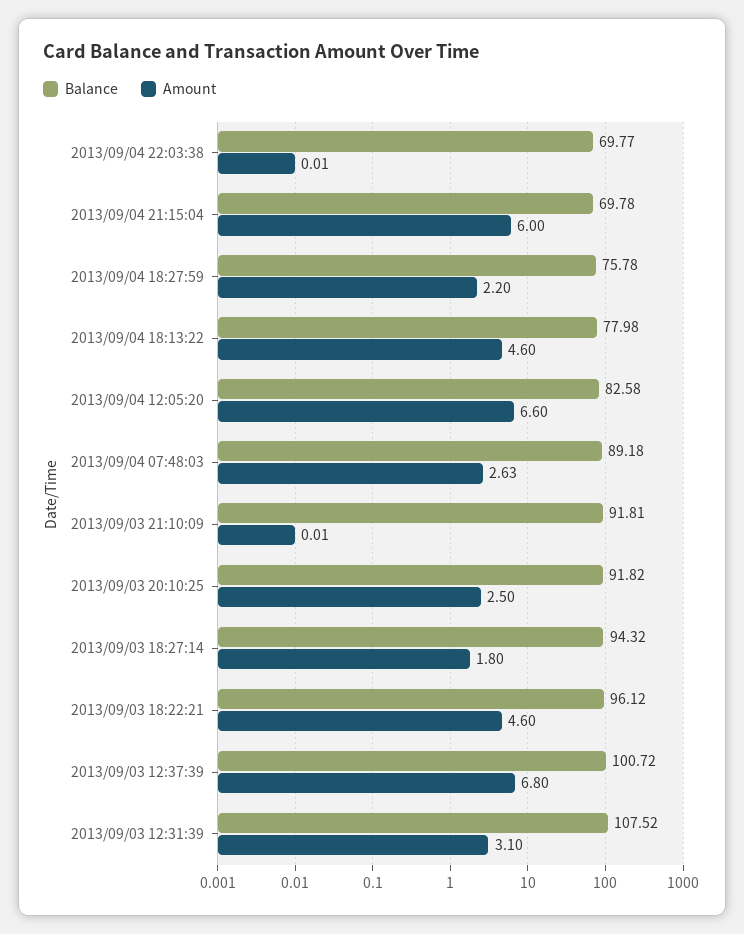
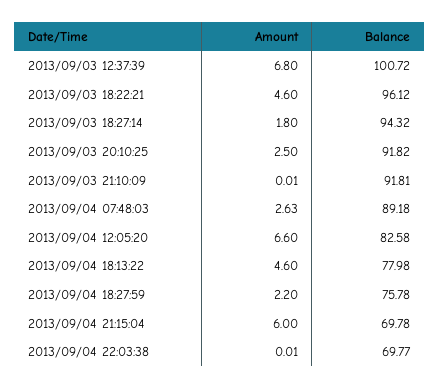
  {
    "Balance": {
      "2013/09/04 22:03:38": 69.77,
      "2013/09/04 21:15:04": 69.78,
      "2013/09/04 18:27:59": 75.78,
      "2013/09/04 18:13:22": 77.98,
      "2013/09/04 12:05:20": 82.58,
      "2013/09/04 07:48:03": 89.18,
      "2013/09/03 21:10:09": 91.81,
      "2013/09/03 20:10:25": 91.82,
      "2013/09/03 18:27:14": 94.32,
      "2013/09/03 18:22:21": 96.12,
-     "2013/09/03 12:37:39": 100.72,
+     "2013/09/03 12:37:39": 100.72
-     "2013/09/03 12:31:39": 107.52
    },
    "Amount": {
      "2013/09/04 22:03:38": 0.01,
      "2013/09/04 21:15:04": 6,
      "2013/09/04 18:27:59": 2.2,
      "2013/09/04 18:13:22": 4.6,
      "2013/09/04 12:05:20": 6.6,
      "2013/09/04 07:48:03": 2.63,
      "2013/09/03 21:10:09": 0.01,
      "2013/09/03 20:10:25": 2.5,
      "2013/09/03 18:27:14": 1.8,
      "2013/09/03 18:22:21": 4.6,
-     "2013/09/03 12:37:39": 6.8,
+     "2013/09/03 12:37:39": 6.8
-     "2013/09/03 12:31:39": 3.1
    }
  }

